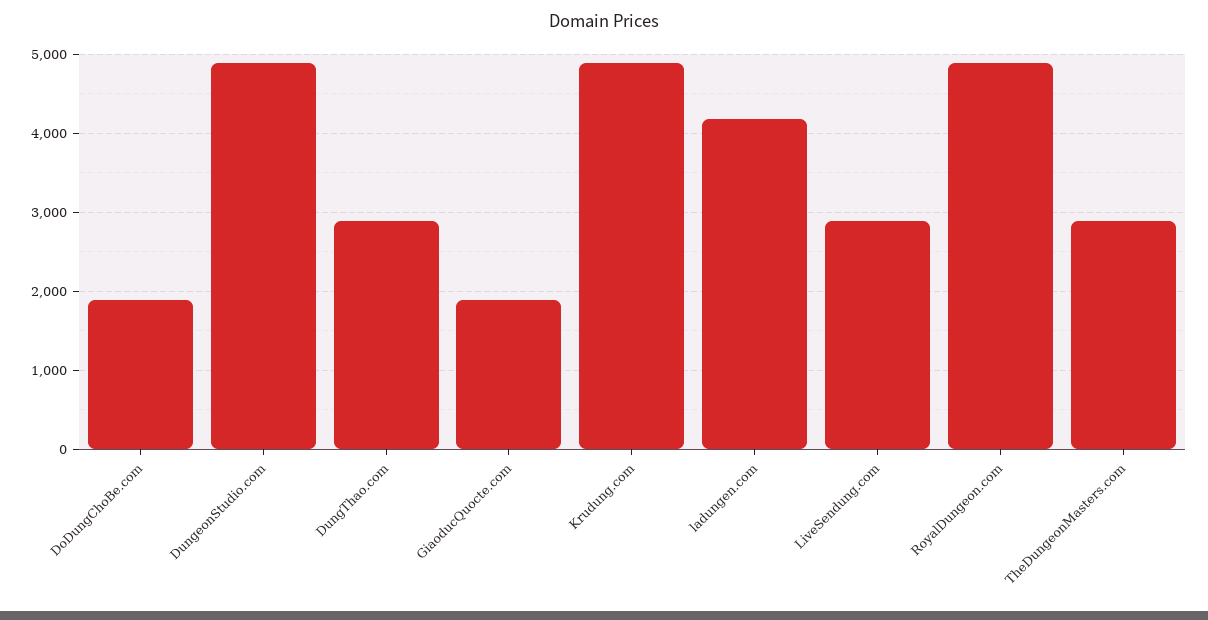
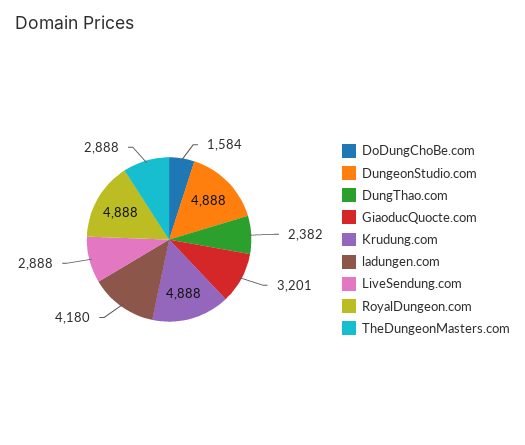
  {
-   "DoDungChoBe.com": 1900,
+   "DoDungChoBe.com": 1584,
    "DungeonStudio.com": 4888,
-   "DungThao.com": 2900,
+   "DungThao.com": 2382,
-   "GiaoducQuocte.com": 1900,
+   "GiaoducQuocte.com": 3201,
    "Krudung.com": 4888,
    "ladungen.com": 4180,
    "LiveSendung.com": 2888,
    "RoyalDungeon.com": 4888,
    "TheDungeonMasters.com": 2888
  }

